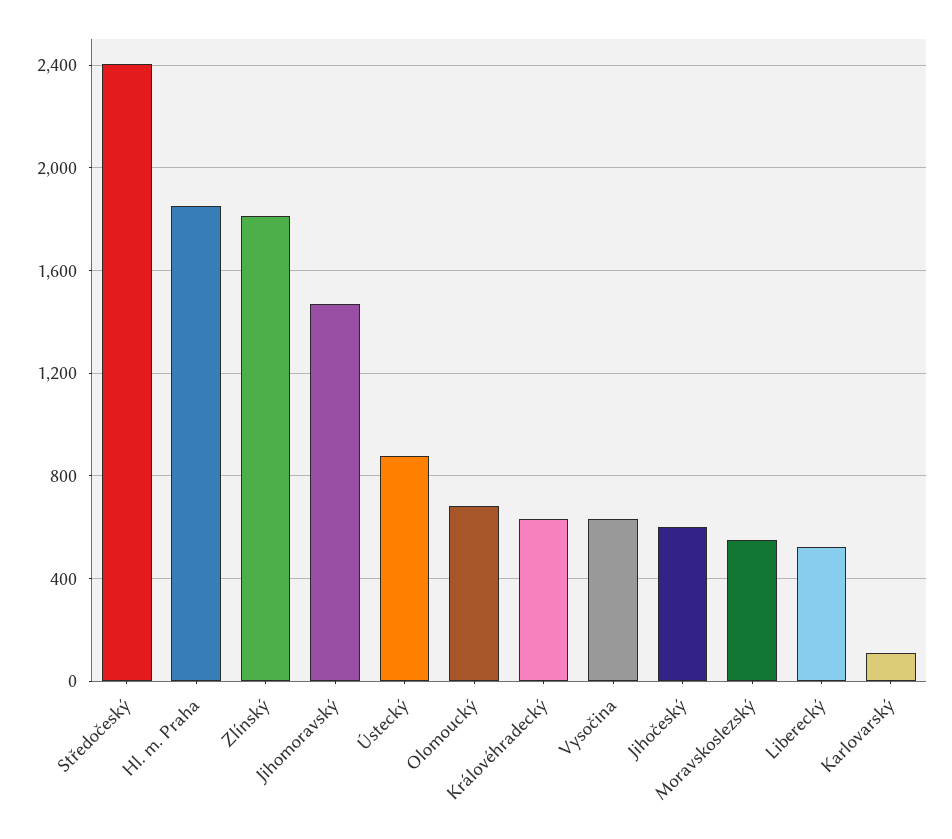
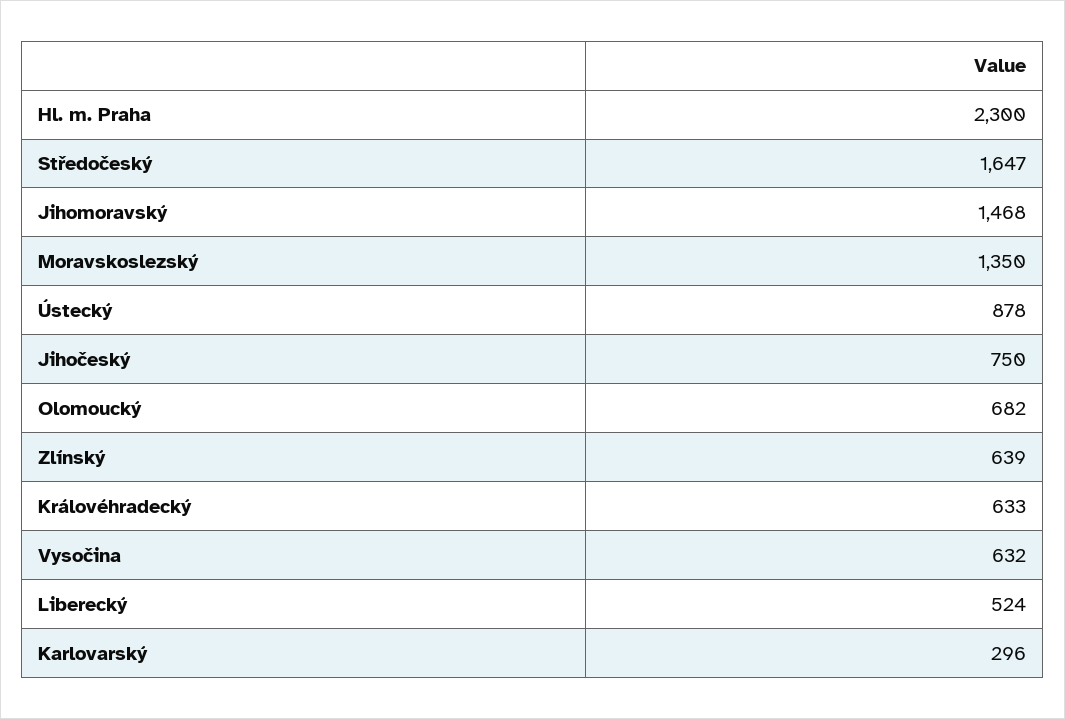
  {
-   "Středočeský": 2400,
+   "Středočeský": 1647,
-   "Hl. m. Praha": 1850,
+   "Hl. m. Praha": 2300,
-   "Zlínský": 1800,
+   "Zlínský": 639,
    "Jihomoravský": 1468,
    "Ústecký": 878,
    "Olomoucký": 682,
    "Královéhradecký": 633,
    "Vysočina": 632,
-   "Jihočeský": 600,
+   "Jihočeský": 750,
-   "Moravskoslezský": 550,
+   "Moravskoslezský": 1350,
    "Liberecký": 524,
-   "Karlovarský": 100
+   "Karlovarský": 296
  }

